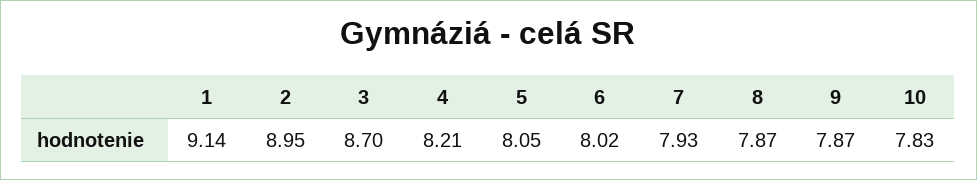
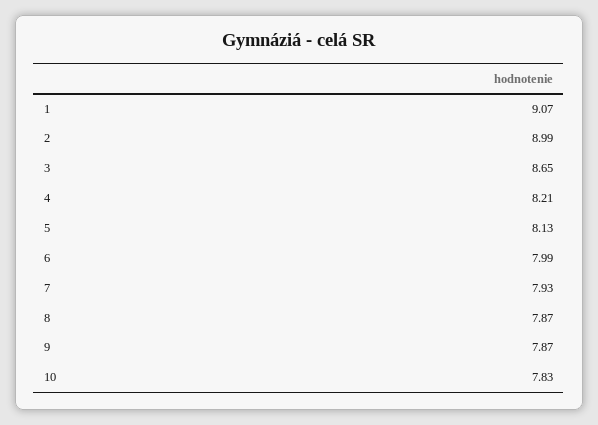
  {
-   "1": 9.14,
+   "1": 9.07,
-   "2": 8.95,
+   "2": 8.99,
-   "3": 8.7,
+   "3": 8.65,
    "4": 8.21,
-   "5": 8.05,
+   "5": 8.13,
-   "6": 8.02,
+   "6": 7.99,
    "7": 7.93,
    "8": 7.87,
    "9": 7.87,
    "10": 7.83
  }

